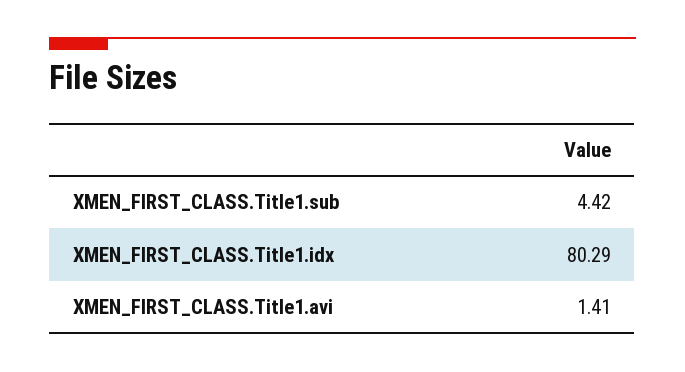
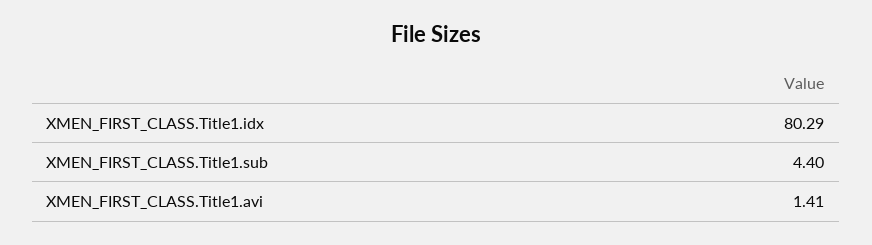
  {
-   "XMEN_FIRST_CLASS.Title1.sub": 4.42,
+   "XMEN_FIRST_CLASS.Title1.sub": 4.4,
    "XMEN_FIRST_CLASS.Title1.idx": 80.29,
    "XMEN_FIRST_CLASS.Title1.avi": 1.41
  }

